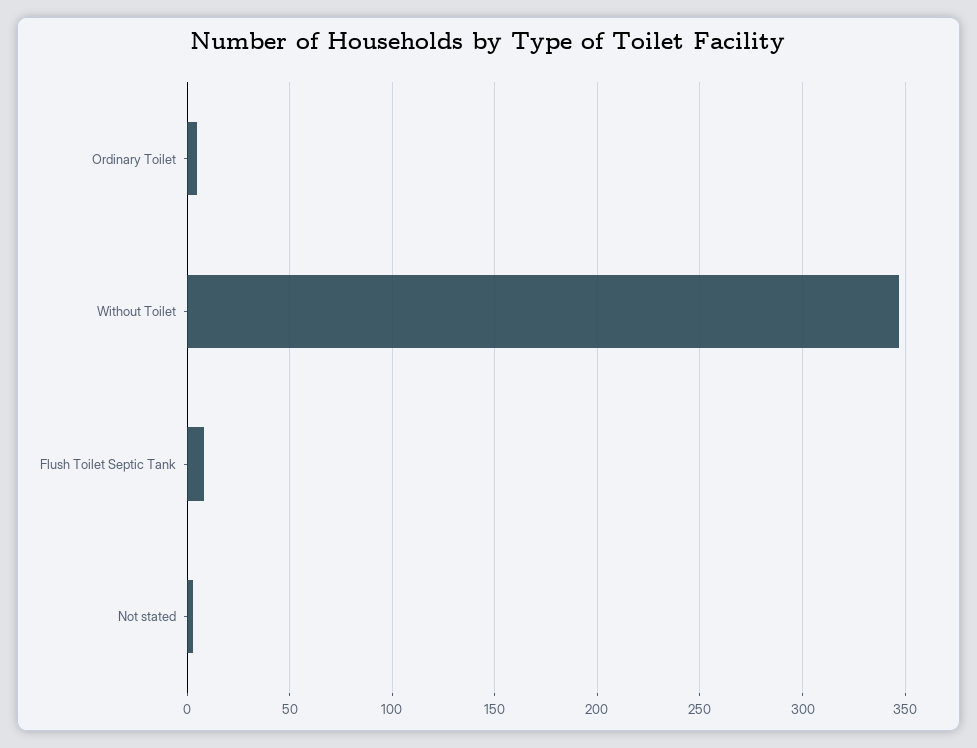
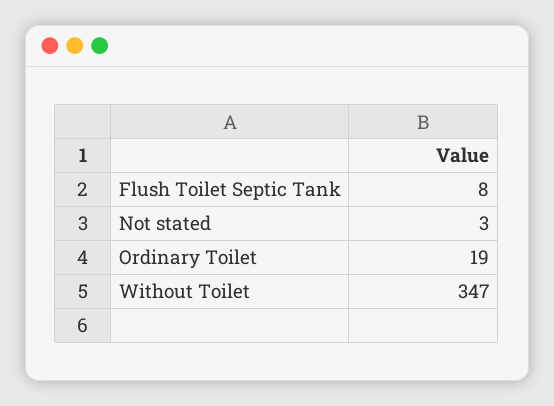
  {
-   "Ordinary Toilet": 5,
+   "Ordinary Toilet": 19,
    "Without Toilet": 347,
    "Flush Toilet Septic Tank": 8,
    "Not stated": 3
  }

